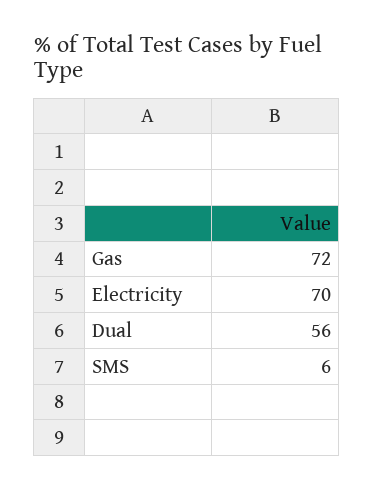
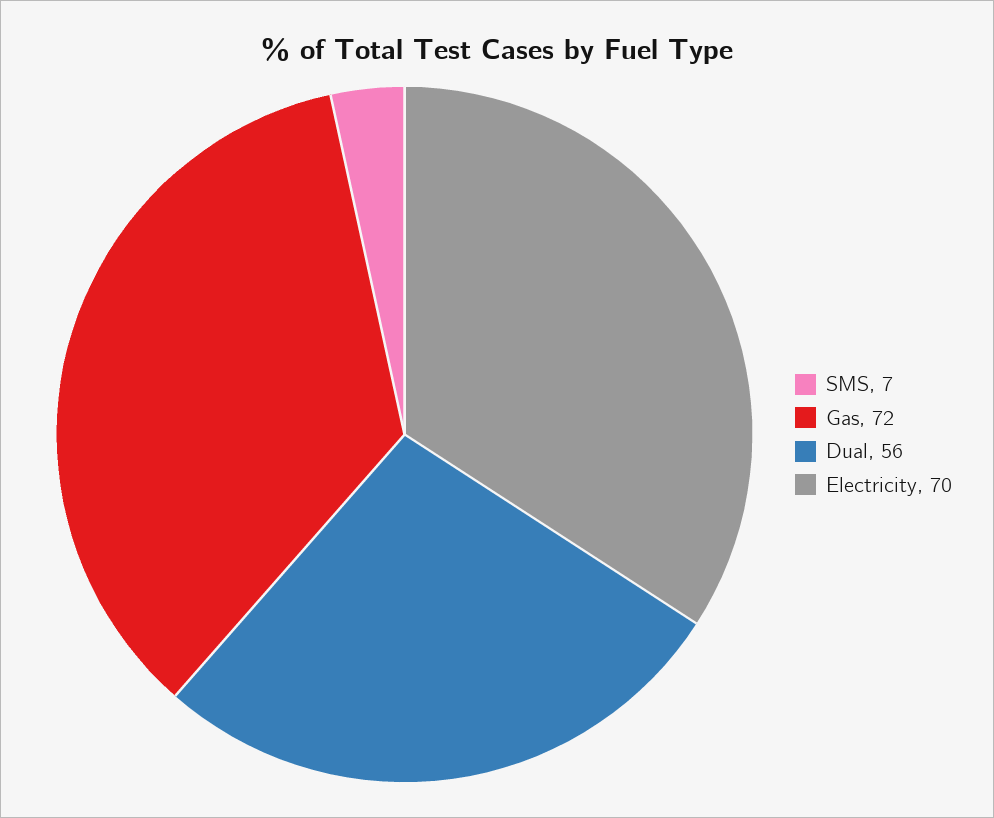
  {
    "Gas": 72,
    "Electricity": 70,
    "Dual": 56,
-   "SMS": 6
+   "SMS": 7
  }

